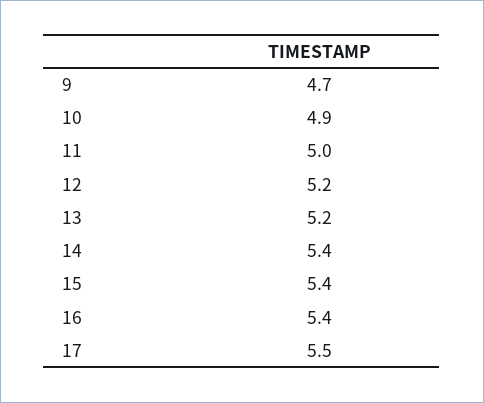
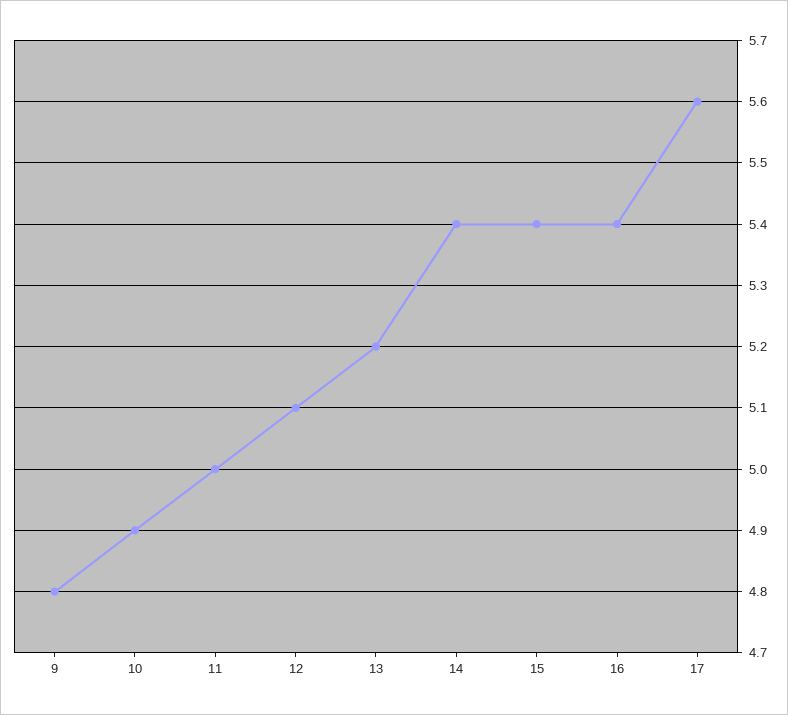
  {
-   "9": 4.7,
+   "9": 4.8,
    "10": 4.9,
    "11": 5,
-   "12": 5.2,
+   "12": 5.1,
    "13": 5.2,
    "14": 5.4,
    "15": 5.4,
    "16": 5.4,
-   "17": 5.5
+   "17": 5.6
  }

